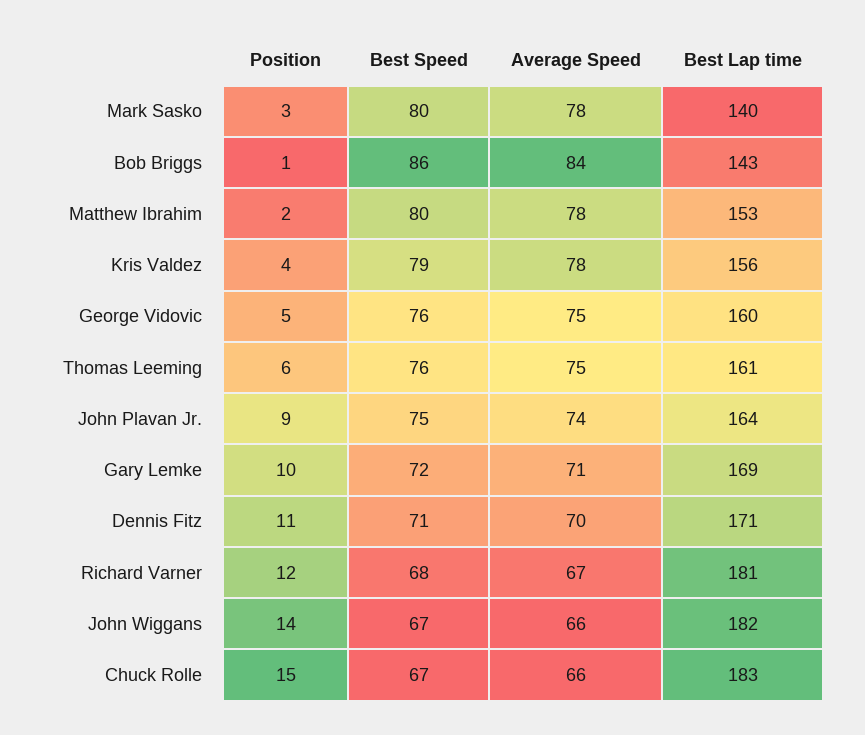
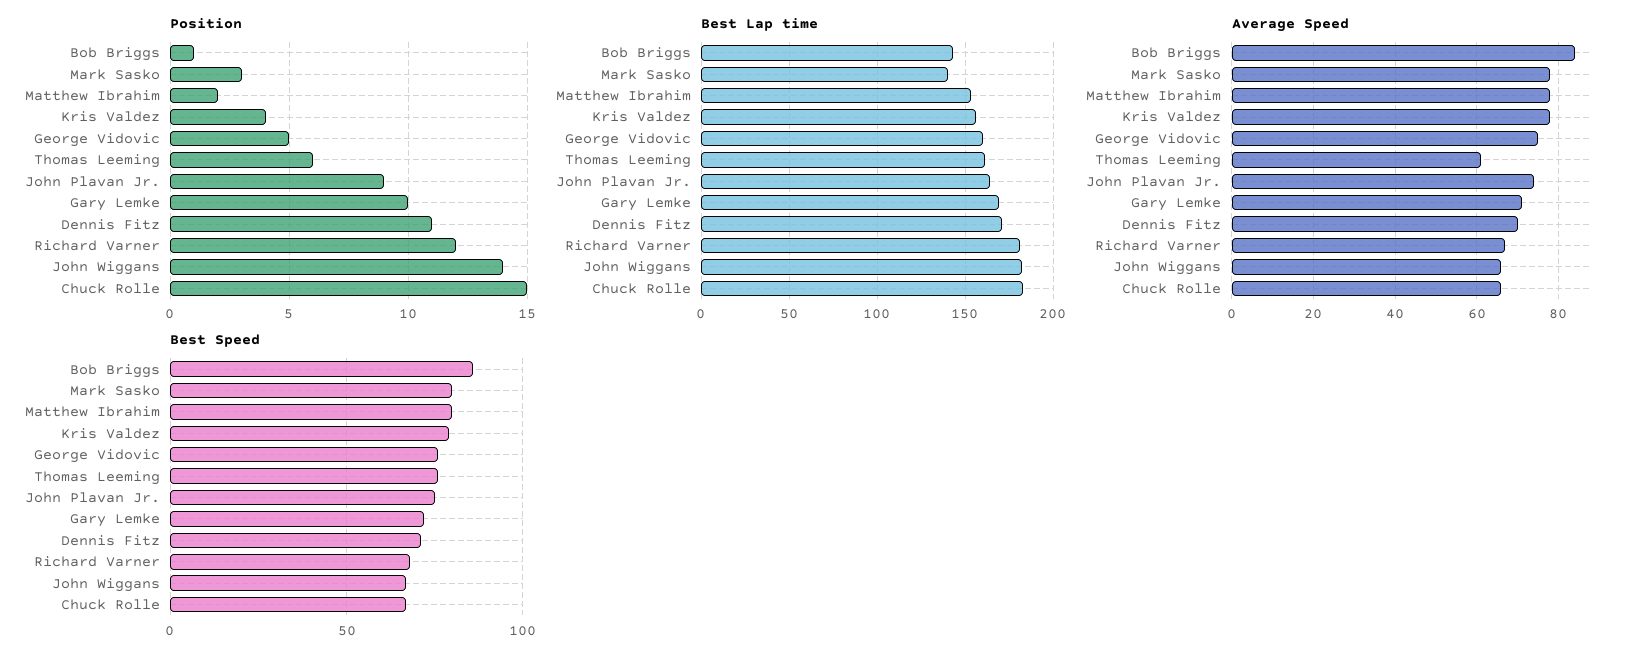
  {
    "Position": {
      "Mark Sasko": 3,
      "Bob Briggs": 1,
      "Matthew Ibrahim": 2,
      "Kris Valdez": 4,
      "George Vidovic": 5,
      "Thomas Leeming": 6,
      "John Plavan Jr.": 9,
      "Gary Lemke": 10,
      "Dennis Fitz": 11,
      "Richard Varner": 12,
      "John Wiggans": 14,
      "Chuck Rolle": 15
    },
    "Best Speed": {
      "Mark Sasko": 80,
      "Bob Briggs": 86,
      "Matthew Ibrahim": 80,
      "Kris Valdez": 79,
      "George Vidovic": 76,
      "Thomas Leeming": 76,
      "John Plavan Jr.": 75,
      "Gary Lemke": 72,
      "Dennis Fitz": 71,
      "Richard Varner": 68,
      "John Wiggans": 67,
      "Chuck Rolle": 67
    },
    "Average Speed": {
      "Mark Sasko": 78,
      "Bob Briggs": 84,
      "Matthew Ibrahim": 78,
      "Kris Valdez": 78,
      "George Vidovic": 75,
-     "Thomas Leeming": 75,
+     "Thomas Leeming": 60,
      "John Plavan Jr.": 74,
      "Gary Lemke": 71,
      "Dennis Fitz": 70,
      "Richard Varner": 67,
      "John Wiggans": 66,
      "Chuck Rolle": 66
    },
    "Best Lap time": {
      "Mark Sasko": 140,
      "Bob Briggs": 143,
      "Matthew Ibrahim": 153,
      "Kris Valdez": 156,
      "George Vidovic": 160,
      "Thomas Leeming": 161,
      "John Plavan Jr.": 164,
      "Gary Lemke": 169,
      "Dennis Fitz": 171,
      "Richard Varner": 181,
      "John Wiggans": 182,
      "Chuck Rolle": 183
    }
  }

